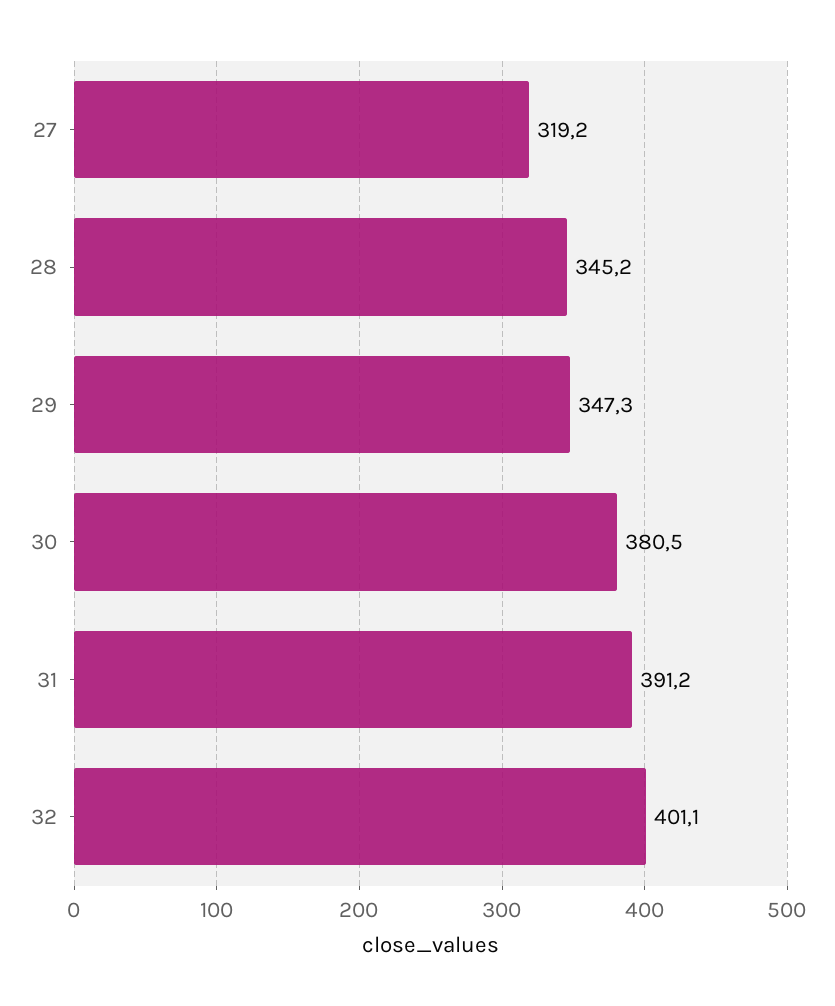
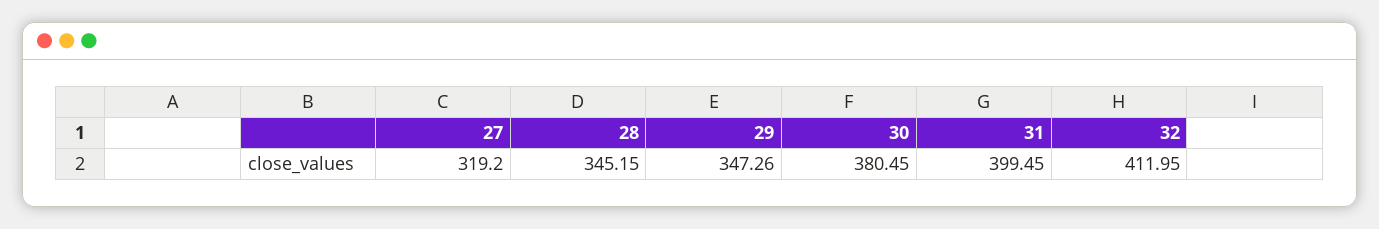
  {
    "27": 319.2,
    "28": 345.15,
    "29": 347.26,
    "30": 380.45,
-   "31": 391.2,
+   "31": 399.45,
-   "32": 401.1
+   "32": 411.95
  }

